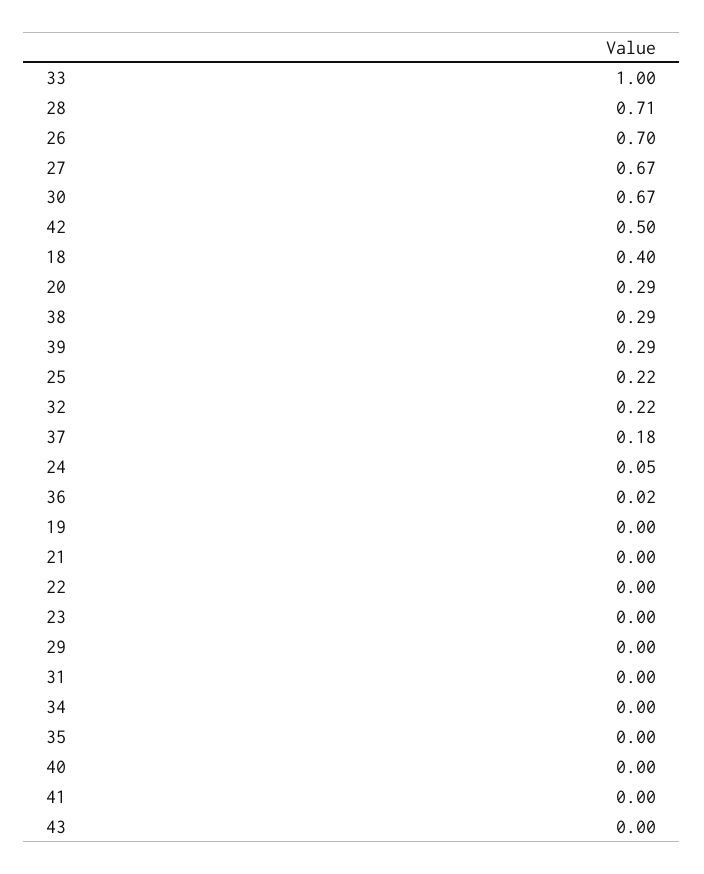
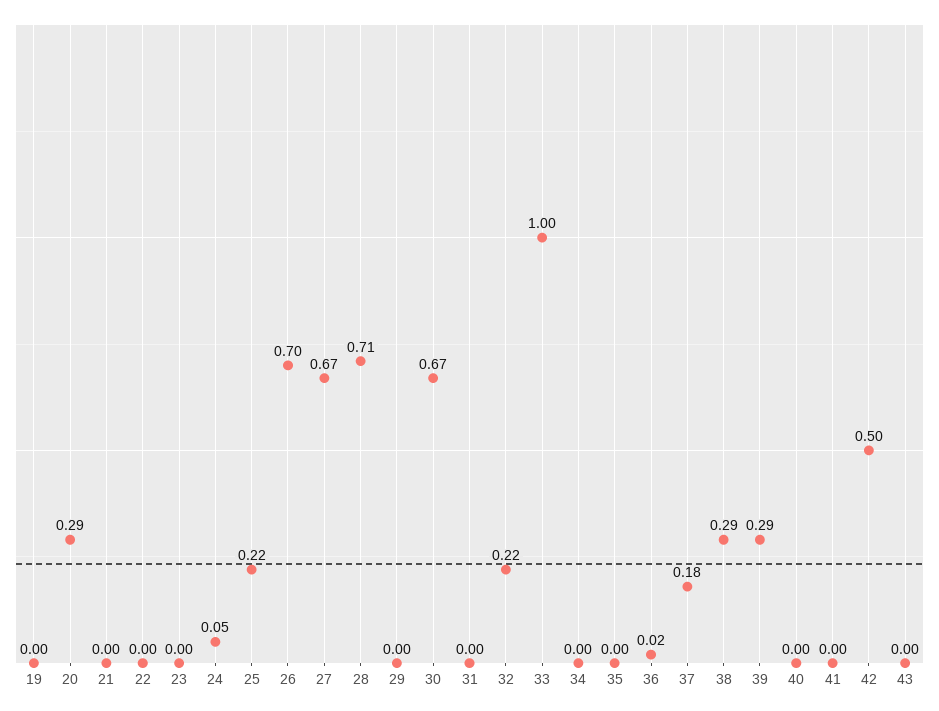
  {
    "33": 1,
    "28": 0.71,
    "26": 0.7,
    "27": 0.67,
    "30": 0.67,
    "42": 0.5,
-   "18": 0.4,
    "20": 0.29,
    "38": 0.29,
    "39": 0.29,
    "25": 0.22,
    "32": 0.22,
    "37": 0.18,
    "24": 0.05,
    "36": 0.02,
    "19": 0,
    "21": 0,
    "22": 0,
    "23": 0,
    "29": 0,
    "31": 0,
    "34": 0,
    "35": 0,
    "40": 0,
    "41": 0,
    "43": 0
  }

